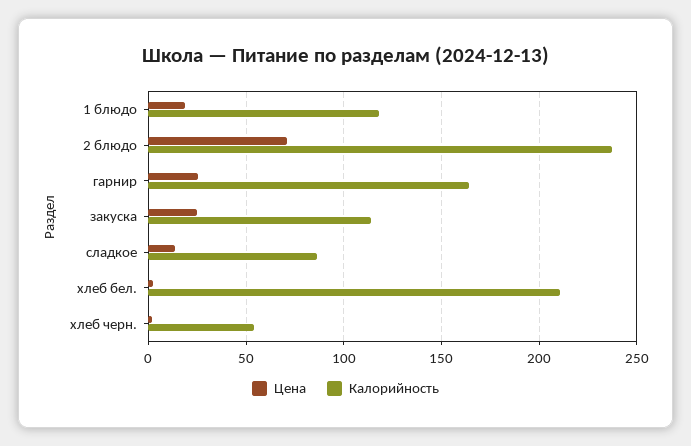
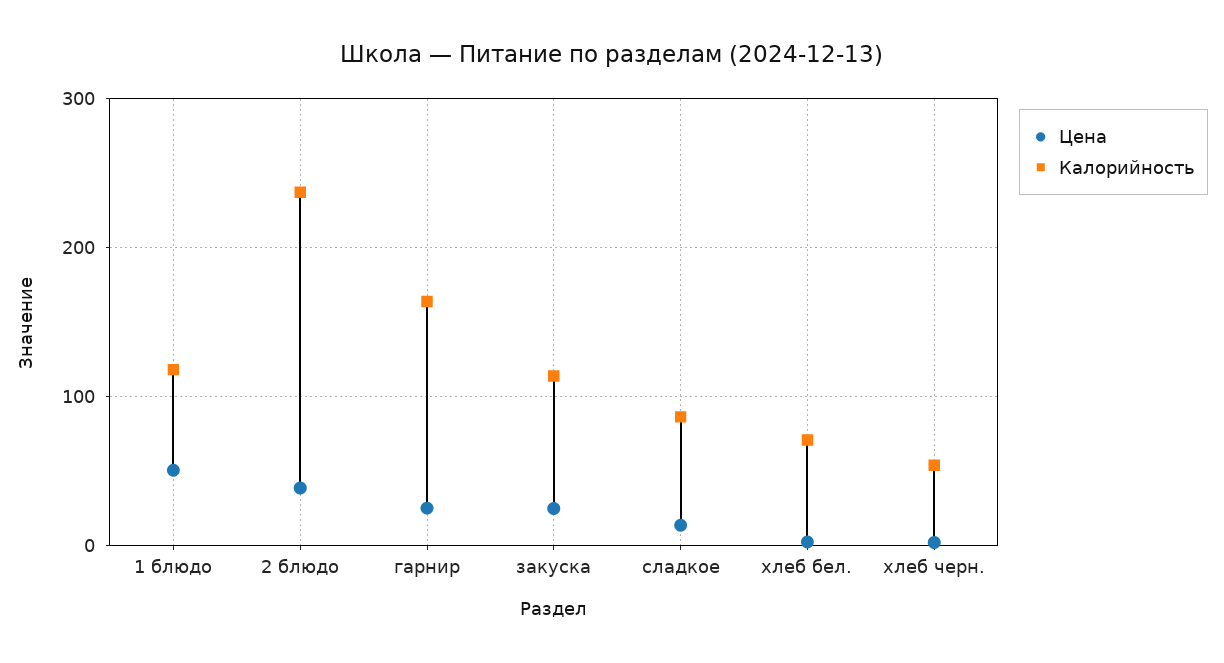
  {
    "Цена": {
-     "1 блюдо": 20,
+     "1 блюдо": 50,
-     "2 блюдо": 70,
+     "2 блюдо": 40,
      "гарнир": 25,
      "закуска": 25,
      "сладкое": 15,
      "хлеб бел.": 0,
      "хлеб черн.": 0
    },
    "Калорийность": {
      "1 блюдо": 120,
      "2 блюдо": 235,
      "гарнир": 165,
      "закуска": 115,
      "сладкое": 85,
-     "хлеб бел.": 210,
+     "хлеб бел.": 70,
      "хлеб черн.": 55
    }
  }

